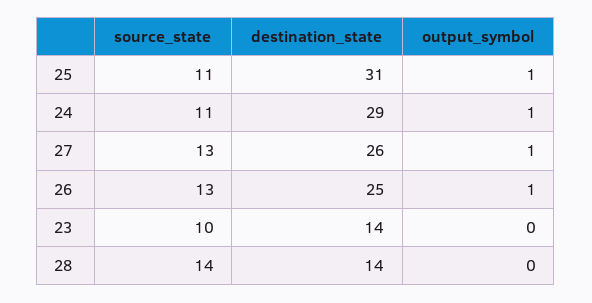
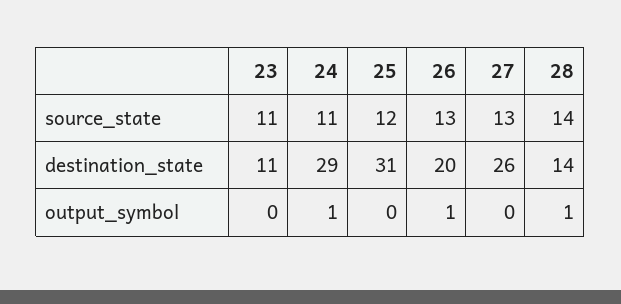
  {
    "source_state": {
-     "25": 11,
+     "25": 12,
      "24": 11,
      "27": 13,
      "26": 13,
-     "23": 10,
+     "23": 11,
      "28": 14
    },
    "destination_state": {
      "25": 31,
      "24": 29,
      "27": 26,
-     "26": 25,
+     "26": 20,
-     "23": 14,
+     "23": 11,
      "28": 14
    },
    "output_symbol": {
-     "25": 1,
+     "25": 0,
      "24": 1,
-     "27": 1,
+     "27": 0,
      "26": 1,
      "23": 0,
-     "28": 0
+     "28": 1
    }
  }

